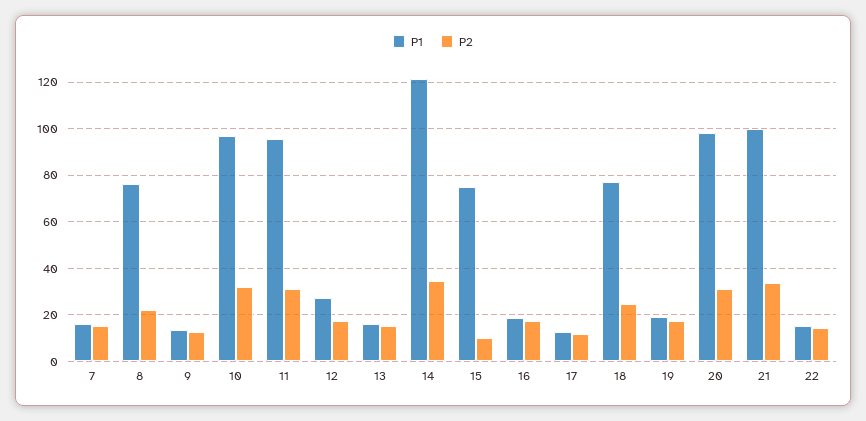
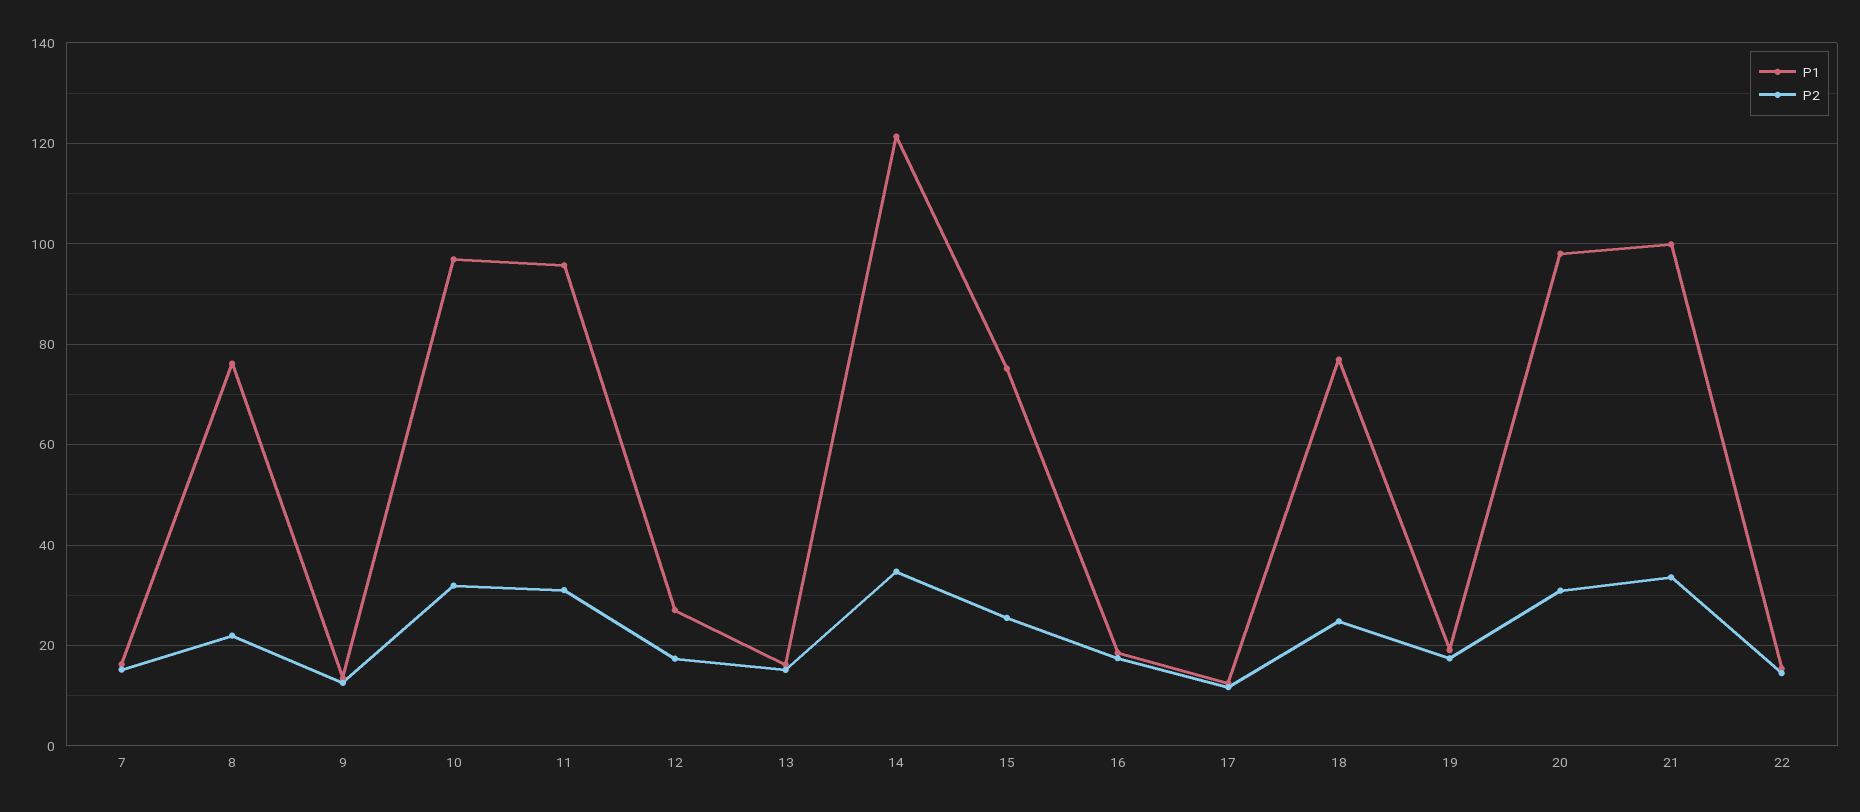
  {
    "P1": {
      "7": 16,
      "8": 76,
      "9": 14,
      "10": 96,
      "11": 96,
      "12": 28,
      "13": 16,
      "14": 122,
      "15": 76,
      "16": 18,
      "17": 12,
      "18": 76,
      "19": 20,
      "20": 98,
      "21": 100,
      "22": 16
    },
    "P2": {
      "7": 16,
      "8": 22,
      "9": 12,
      "10": 32,
      "11": 32,
      "12": 18,
      "13": 16,
      "14": 34,
-     "15": 10,
+     "15": 26,
      "16": 18,
      "17": 12,
      "18": 24,
      "19": 18,
      "20": 30,
      "21": 34,
      "22": 14
    }
  }

